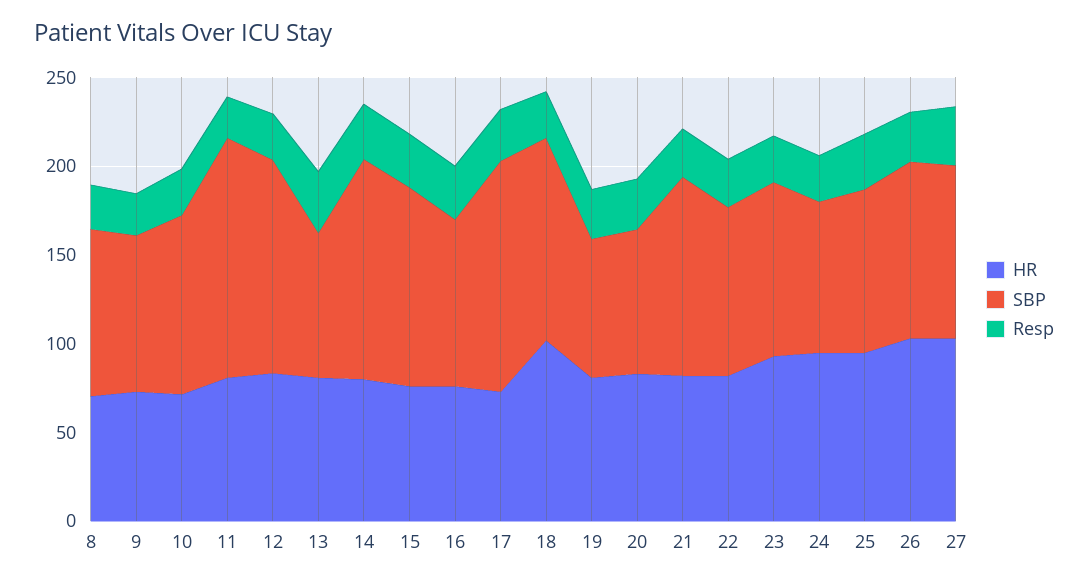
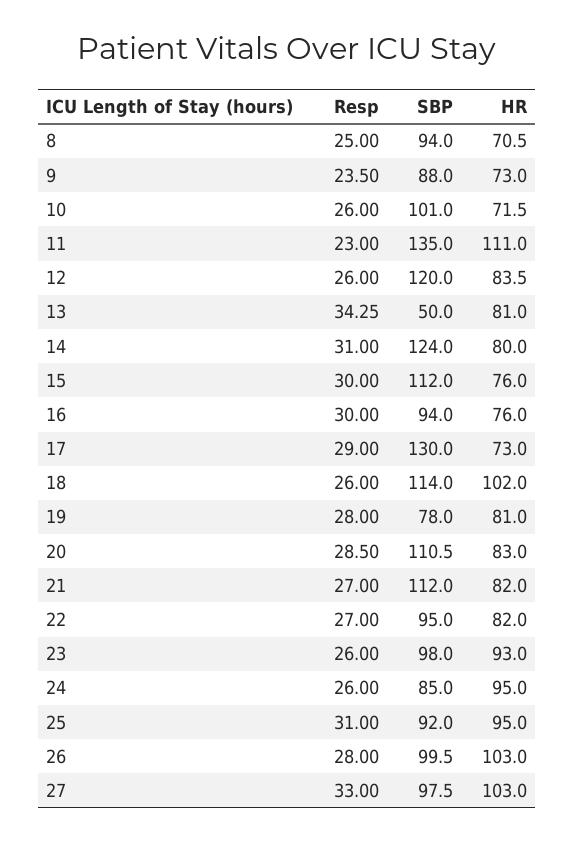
  {
    "HR": {
      "8": 70.5,
      "9": 73,
      "10": 71.5,
-     "11": 80,
+     "11": 111,
      "12": 83.5,
      "13": 81,
      "14": 80,
      "15": 76,
      "16": 76,
      "17": 73,
      "18": 102,
      "19": 81,
      "20": 83,
      "21": 82,
      "22": 82,
      "23": 93,
      "24": 95,
      "25": 95,
      "26": 103,
      "27": 103
    },
    "SBP": {
      "8": 94,
      "9": 88,
      "10": 101,
      "11": 135,
      "12": 120,
-     "13": 80,
+     "13": 50,
      "14": 124,
      "15": 112,
      "16": 94,
      "17": 130,
      "18": 114,
      "19": 78,
-     "20": 80,
+     "20": 110.5,
      "21": 112,
      "22": 95,
      "23": 98,
      "24": 85,
      "25": 92,
      "26": 99.5,
      "27": 97.5
    },
    "Resp": {
      "8": 25,
      "9": 23.5,
      "10": 26,
      "11": 23,
      "12": 26,
      "13": 34.25,
      "14": 31,
      "15": 30,
      "16": 30,
      "17": 29,
      "18": 26,
      "19": 28,
      "20": 28.5,
      "21": 27,
      "22": 27,
      "23": 26,
      "24": 26,
      "25": 31,
      "26": 28,
      "27": 33
    }
  }

